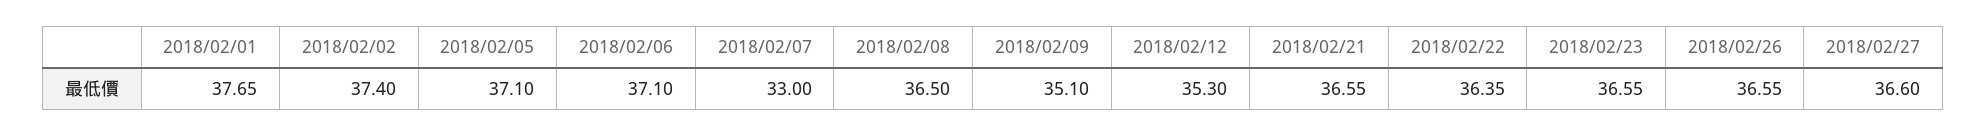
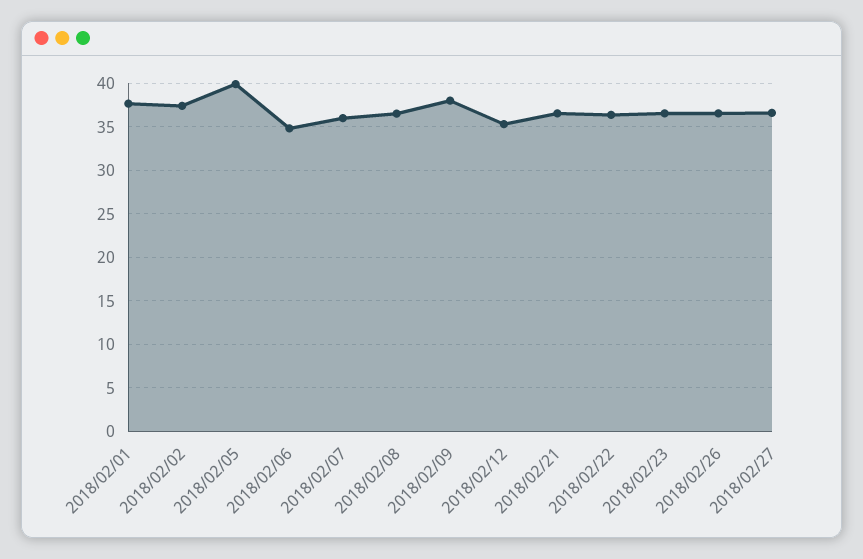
  {
    "2018/02/01": 37.65,
    "2018/02/02": 37.4,
-   "2018/02/05": 37.1,
+   "2018/02/05": 40,
-   "2018/02/06": 37.1,
+   "2018/02/06": 35,
-   "2018/02/07": 33,
+   "2018/02/07": 36,
    "2018/02/08": 36.5,
-   "2018/02/09": 35.1,
+   "2018/02/09": 38,
    "2018/02/12": 35.3,
    "2018/02/21": 36.55,
    "2018/02/22": 36.35,
    "2018/02/23": 36.55,
    "2018/02/26": 36.55,
    "2018/02/27": 36.6
  }

